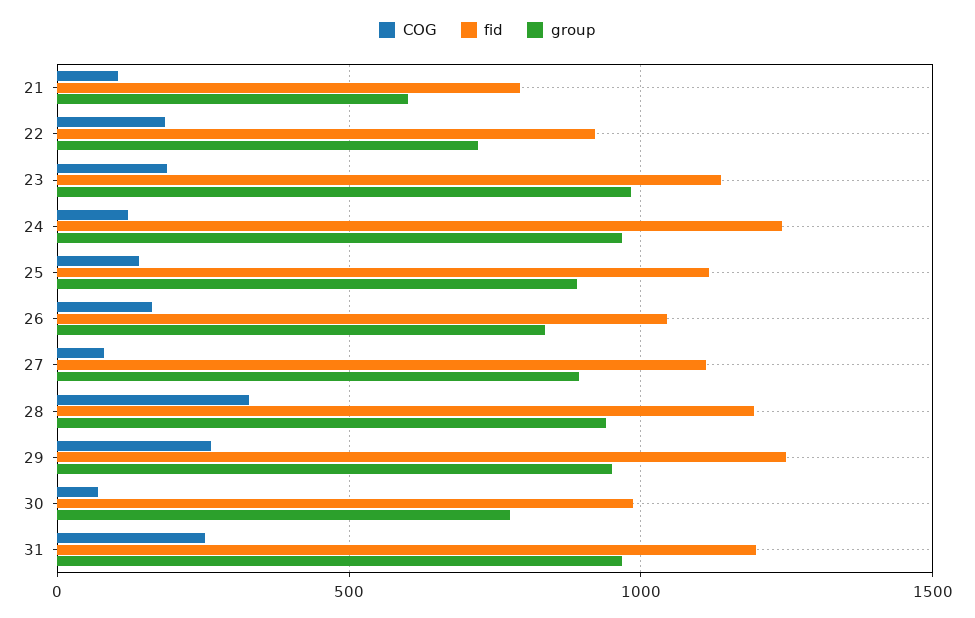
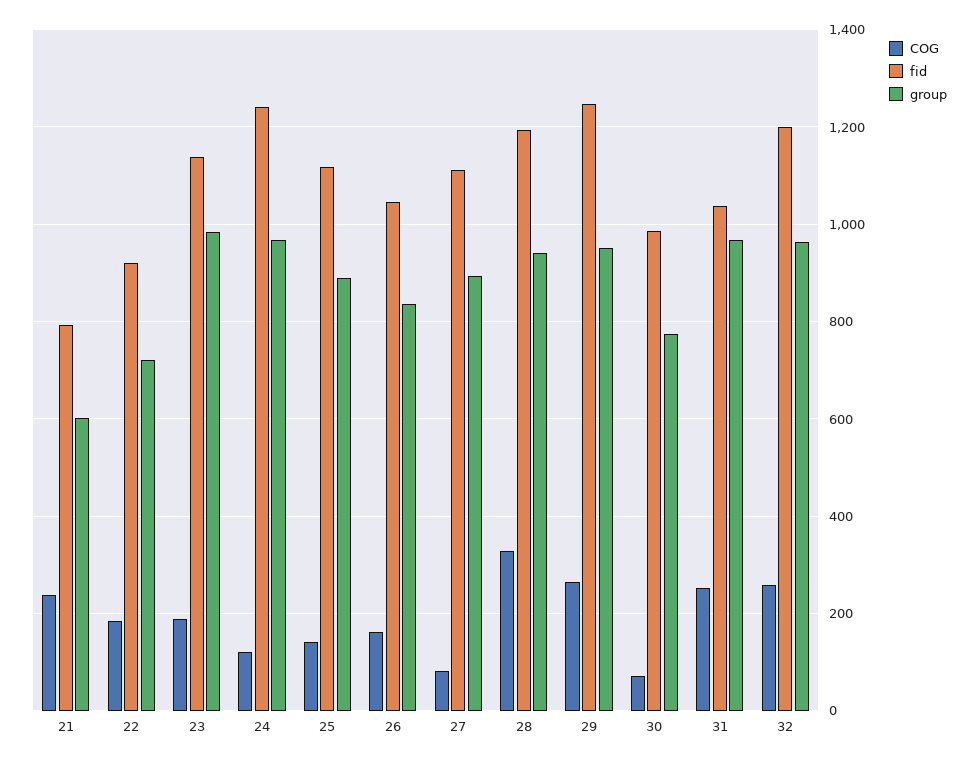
  {
    "COG": {
-     "21": 100,
+     "21": 240,
      "22": 180,
      "23": 180,
      "24": 120,
      "25": 140,
      "26": 160,
      "27": 80,
      "28": 320,
      "29": 260,
      "30": 80,
-     "31": 260
+     "31": 260,
+     "32": 260
    },
    "fid": {
      "21": 800,
      "22": 920,
      "23": 1140,
      "24": 1240,
      "25": 1120,
      "26": 1040,
      "27": 1120,
      "28": 1200,
      "29": 1240,
      "30": 980,
-     "31": 1200
+     "31": 1040,
+     "32": 1200
    },
    "group": {
      "21": 600,
      "22": 720,
      "23": 980,
      "24": 960,
      "25": 900,
      "26": 840,
      "27": 900,
      "28": 940,
      "29": 960,
      "30": 780,
-     "31": 960
+     "31": 960,
+     "32": 960
    }
  }

